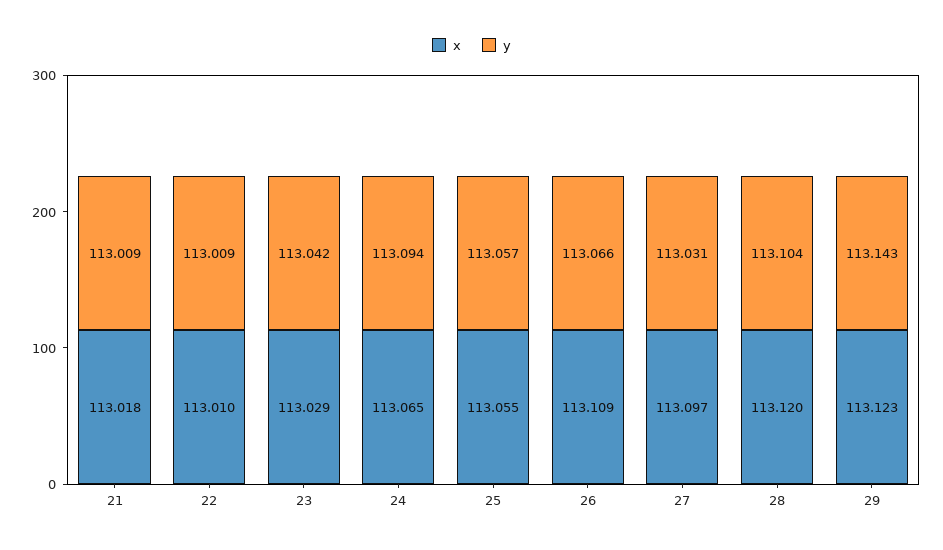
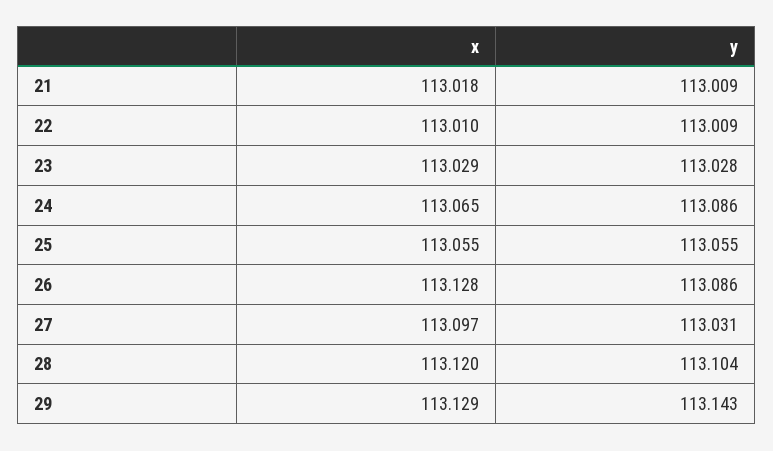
  {
    "x": {
      "21": 113.018,
      "22": 113.01,
      "23": 113.029,
      "24": 113.065,
      "25": 113.055,
-     "26": 113.109,
+     "26": 113.128,
      "27": 113.097,
      "28": 113.12,
-     "29": 113.123
+     "29": 113.129
    },
    "y": {
      "21": 113.009,
      "22": 113.009,
-     "23": 113.042,
+     "23": 113.028,
-     "24": 113.094,
+     "24": 113.086,
-     "25": 113.057,
+     "25": 113.055,
-     "26": 113.066,
+     "26": 113.086,
      "27": 113.031,
      "28": 113.104,
      "29": 113.143
    }
  }

